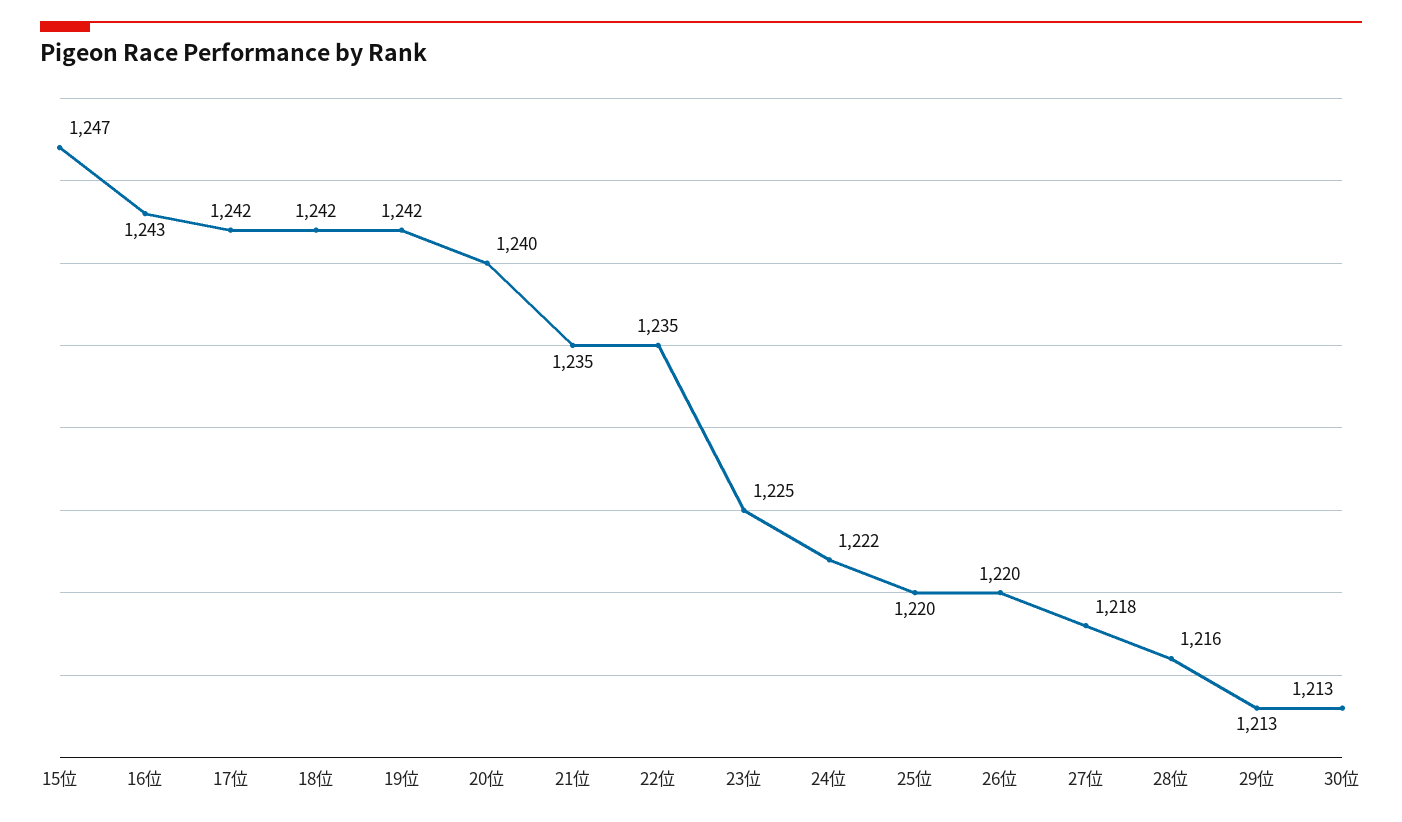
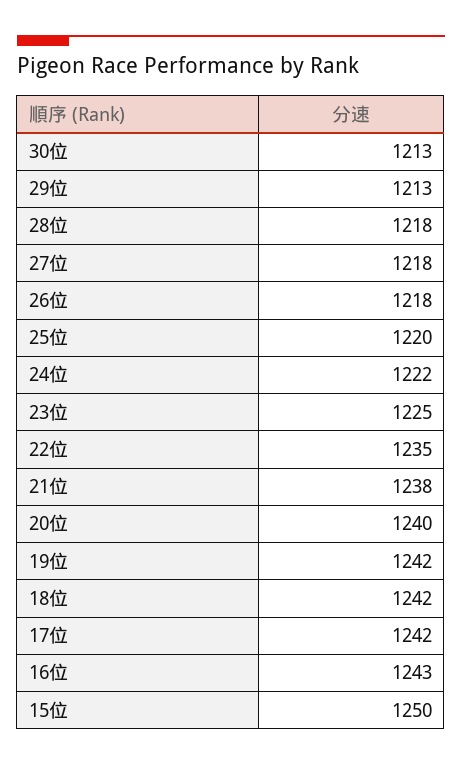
  {
-   "15位": 1247,
+   "15位": 1250,
    "16位": 1243,
    "17位": 1242,
    "18位": 1242,
    "19位": 1242,
    "20位": 1240,
-   "21位": 1235,
+   "21位": 1238,
    "22位": 1235,
    "23位": 1225,
    "24位": 1222,
    "25位": 1220,
-   "26位": 1220,
+   "26位": 1218,
    "27位": 1218,
-   "28位": 1216,
+   "28位": 1218,
    "29位": 1213,
    "30位": 1213
  }

